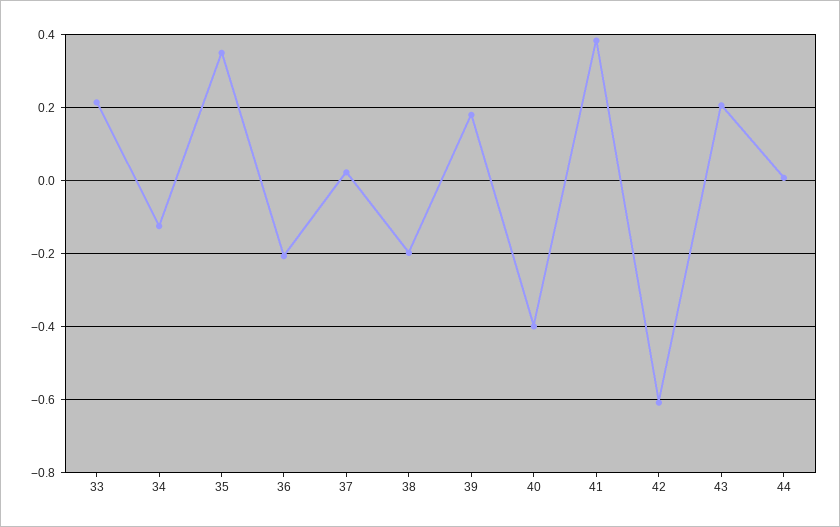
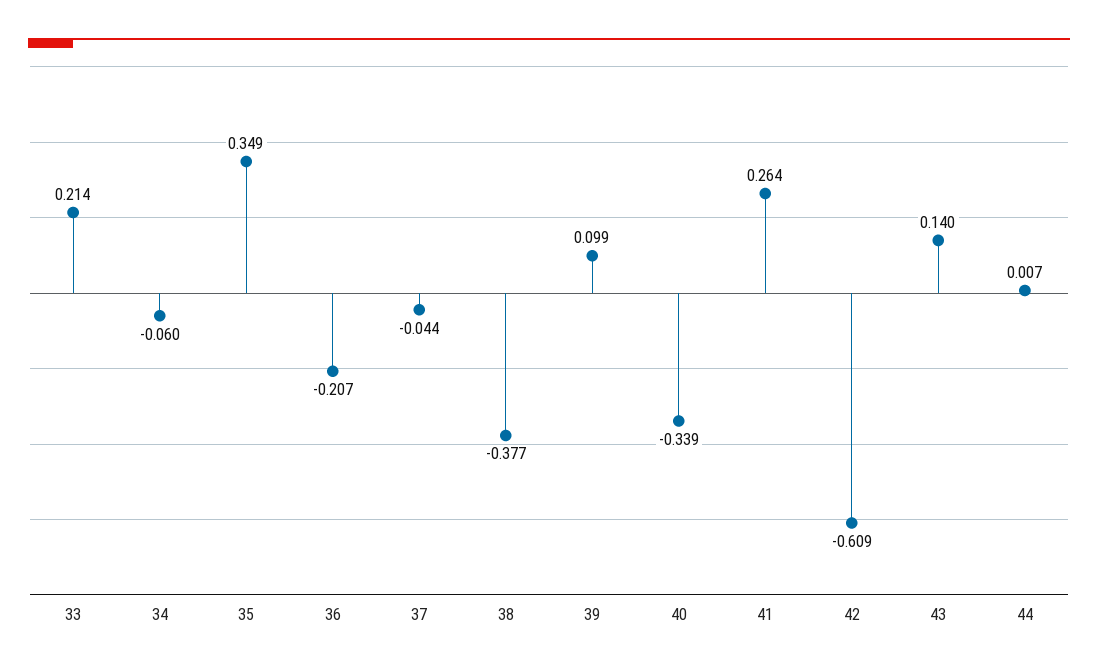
  {
    "33": 0.214,
-   "34": -0.12,
+   "34": -0.06,
    "35": 0.349,
    "36": -0.207,
-   "37": 0.02,
+   "37": -0.044,
-   "38": -0.2,
+   "38": -0.377,
-   "39": 0.18,
+   "39": 0.099,
-   "40": -0.4,
+   "40": -0.339,
-   "41": 0.38,
+   "41": 0.264,
    "42": -0.609,
-   "43": 0.2,
+   "43": 0.14,
    "44": 0.007
  }

